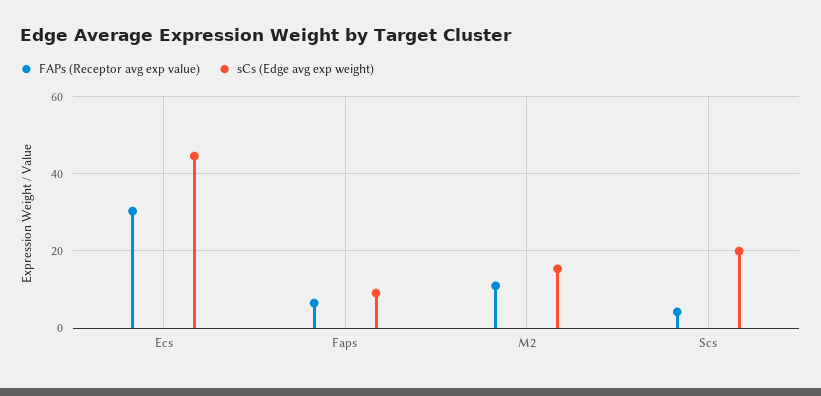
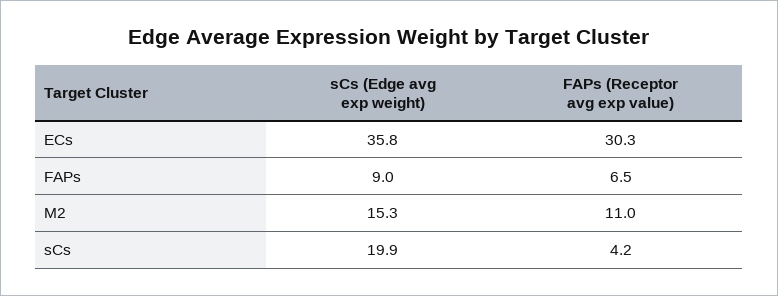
  {
    "FAPs (Receptor avg exp value)": {
      "Ecs": 30.3,
      "Faps": 6.5,
      "M2": 11,
      "Scs": 4.2
    },
    "sCs (Edge avg exp weight)": {
-     "Ecs": 44,
+     "Ecs": 35.8,
      "Faps": 9,
      "M2": 15.3,
      "Scs": 19.9
    }
  }

